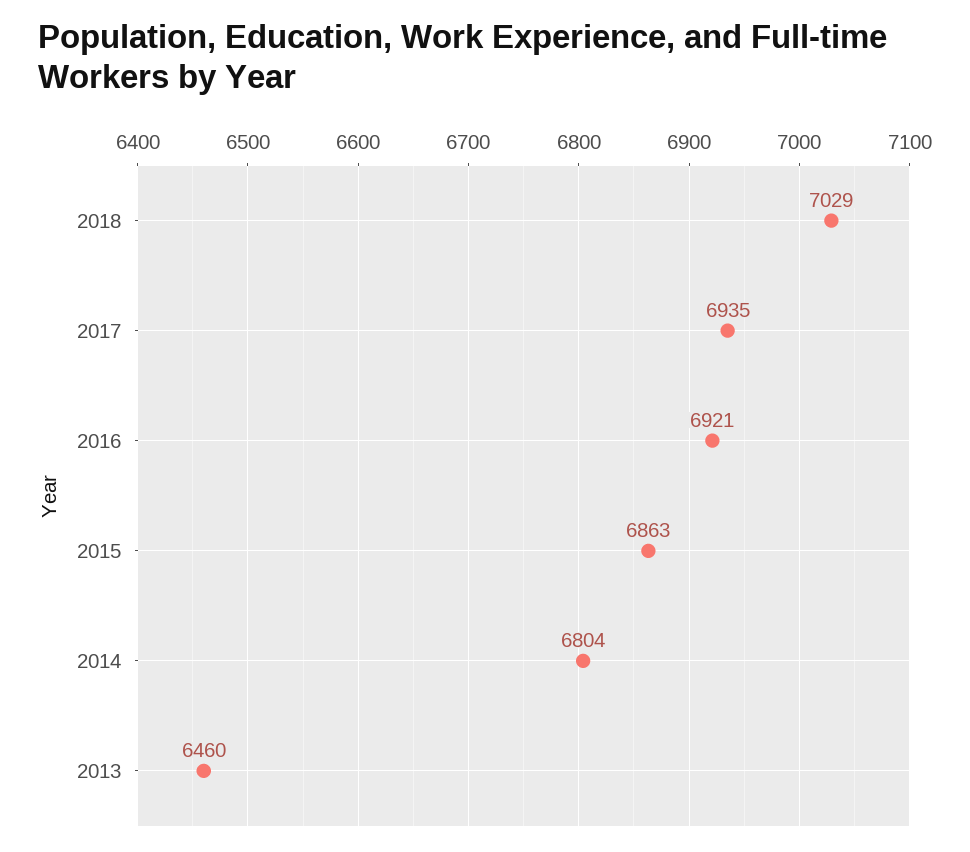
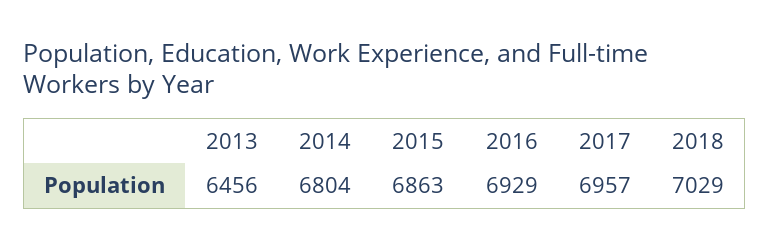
  {
    "2018": 7029,
-   "2017": 6935,
+   "2017": 6957,
-   "2016": 6921,
+   "2016": 6929,
    "2015": 6863,
    "2014": 6804,
-   "2013": 6460
+   "2013": 6456
  }

